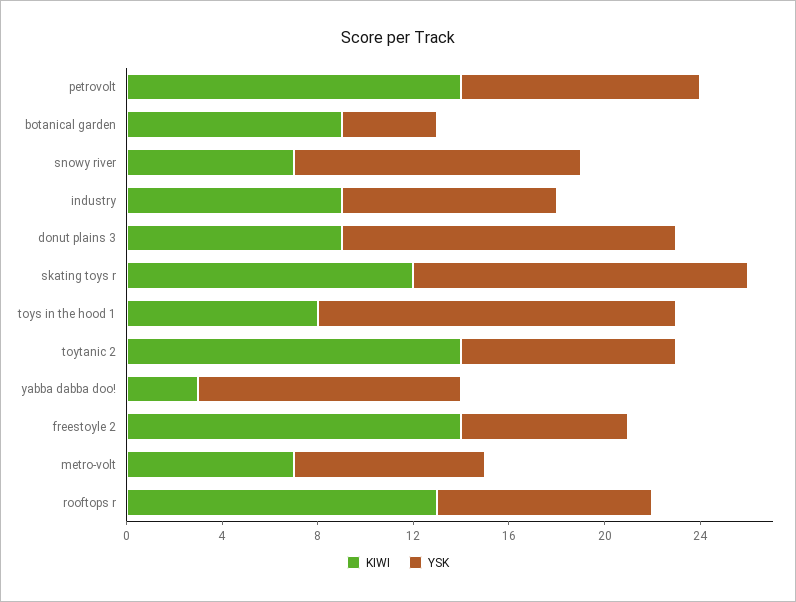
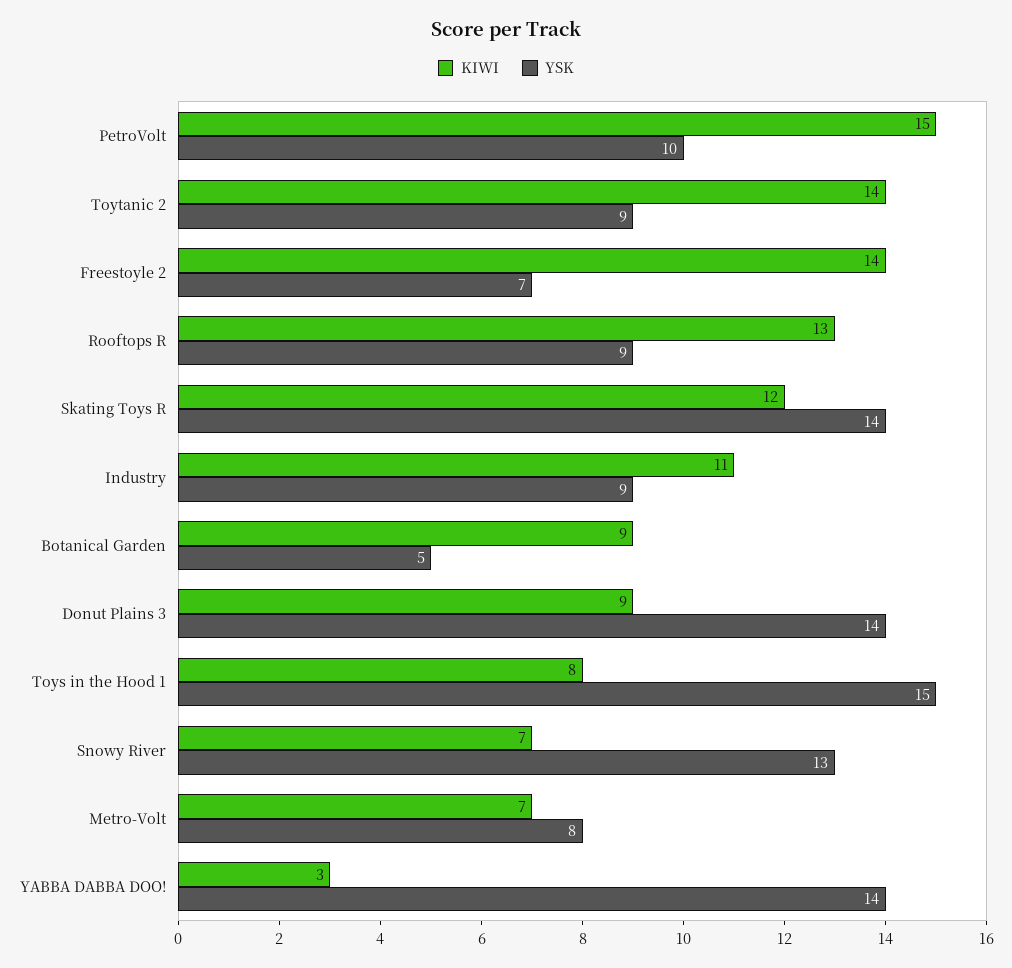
  {
    "KIWI": {
-     "petrovolt": 14,
+     "petrovolt": 15,
      "botanical garden": 9,
      "snowy river": 7,
-     "industry": 9,
+     "industry": 11,
      "donut plains 3": 9,
      "skating toys r": 12,
      "toys in the hood 1": 8,
      "toytanic 2": 14,
      "yabba dabba doo!": 3,
      "freestoyle 2": 14,
      "metro-volt": 7,
      "rooftops r": 13
    },
    "YSK": {
      "petrovolt": 10,
-     "botanical garden": 4,
+     "botanical garden": 5,
-     "snowy river": 12,
+     "snowy river": 13,
      "industry": 9,
      "donut plains 3": 14,
      "skating toys r": 14,
      "toys in the hood 1": 15,
      "toytanic 2": 9,
-     "yabba dabba doo!": 11,
+     "yabba dabba doo!": 14,
      "freestoyle 2": 7,
      "metro-volt": 8,
      "rooftops r": 9
    }
  }

